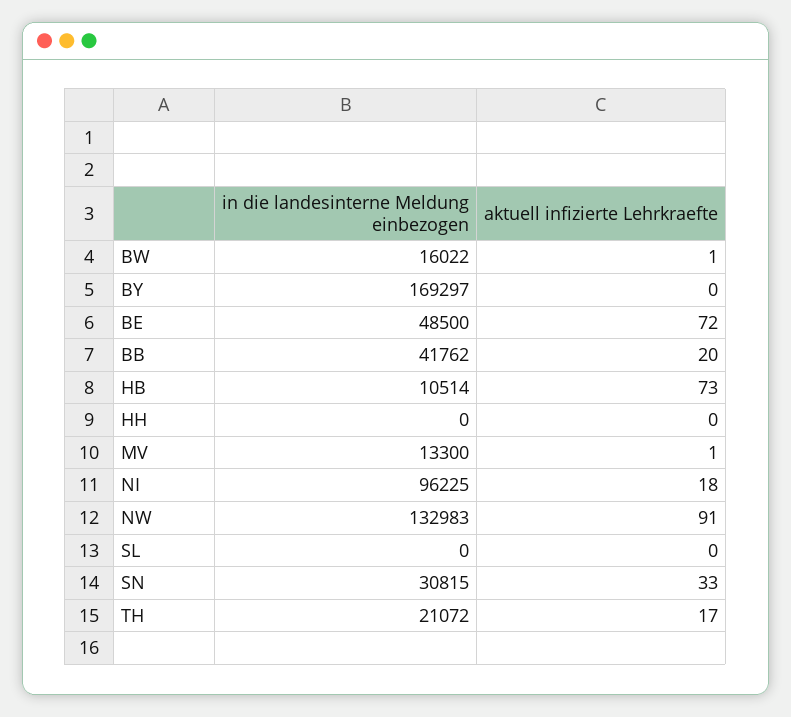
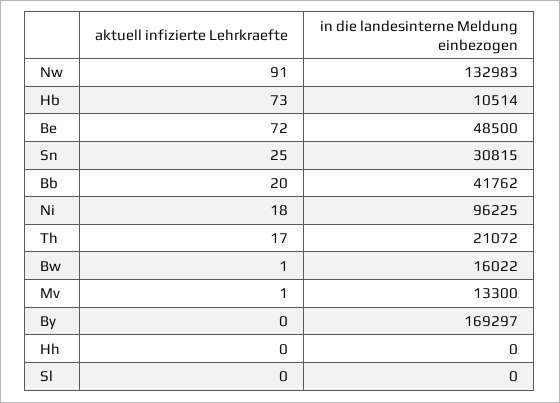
  {
    "in die landesinterne Meldung einbezogen": {
      "BW": 16022,
      "BY": 169297,
      "BE": 48500,
      "BB": 41762,
      "HB": 10514,
      "HH": 0,
      "MV": 13300,
      "NI": 96225,
      "NW": 132983,
      "SL": 0,
      "SN": 30815,
      "TH": 21072
    },
    "aktuell infizierte Lehrkraefte": {
      "BW": 1,
      "BY": 0,
      "BE": 72,
      "BB": 20,
      "HB": 73,
      "HH": 0,
      "MV": 1,
      "NI": 18,
      "NW": 91,
      "SL": 0,
-     "SN": 33,
+     "SN": 25,
      "TH": 17
    }
  }

